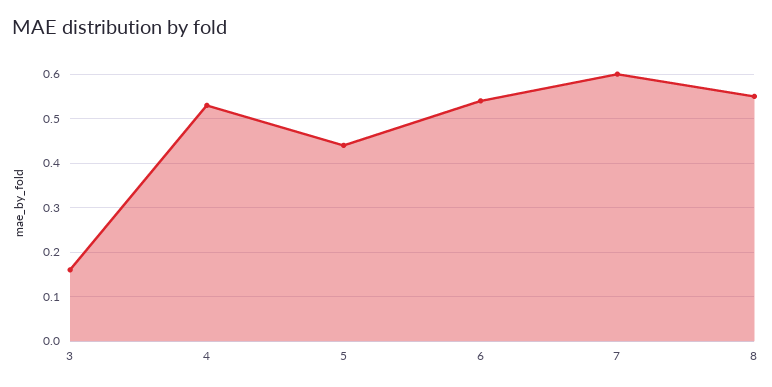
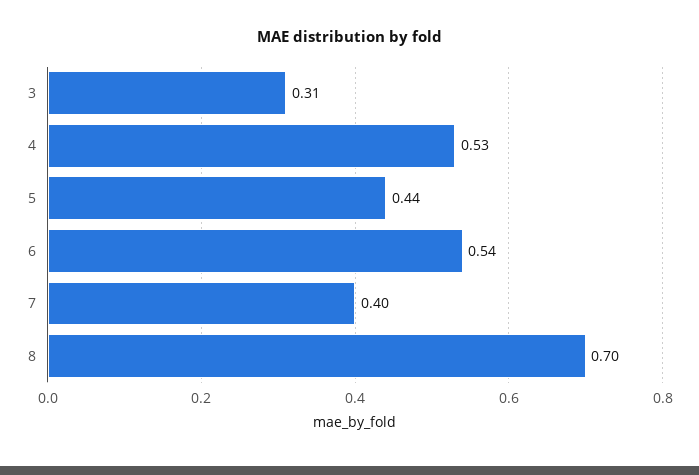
  {
-   "3": 0.15,
+   "3": 0.31,
    "4": 0.53,
    "5": 0.44,
    "6": 0.54,
-   "7": 0.6,
+   "7": 0.4,
-   "8": 0.55
+   "8": 0.7
  }

